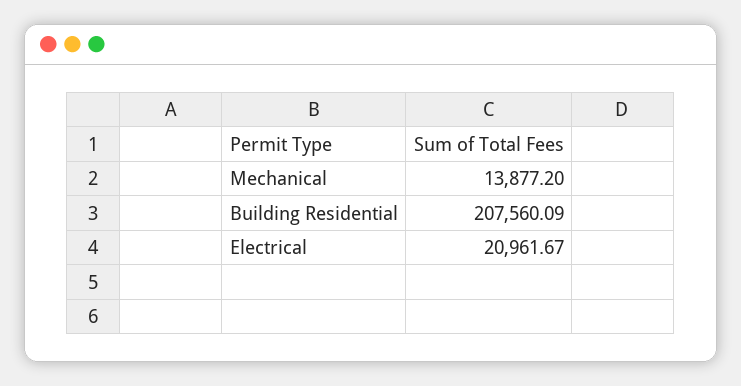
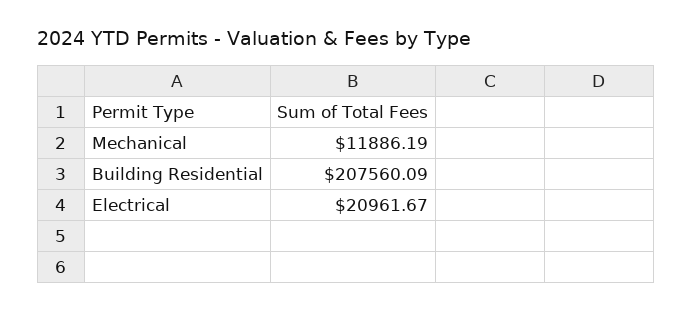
  {
-   "Mechanical": 13877.2,
+   "Mechanical": 11886.19,
    "Building Residential": 207560.09,
    "Electrical": 20961.67
  }

